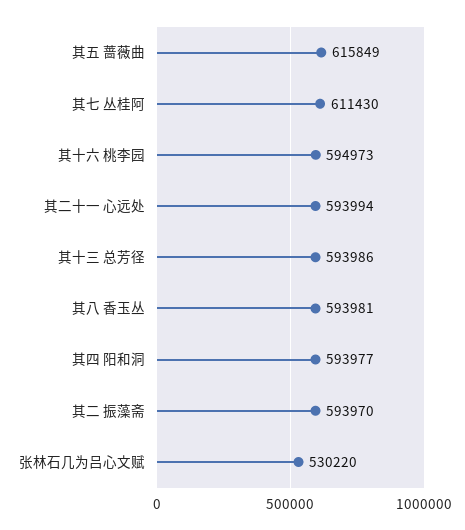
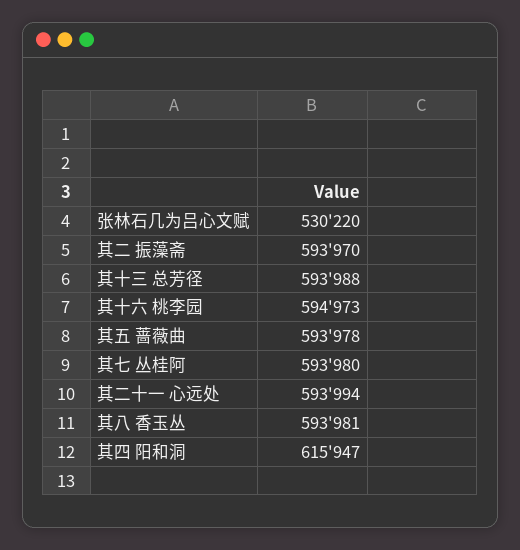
  {
-   "其五 蔷薇曲": 615849,
+   "其五 蔷薇曲": 593978,
-   "其七 丛桂阿": 611430,
+   "其七 丛桂阿": 593980,
    "其十六 桃李园": 594973,
    "其二十一 心远处": 593994,
-   "其十三 总芳径": 593986,
+   "其十三 总芳径": 593988,
    "其八 香玉丛": 593981,
-   "其四 阳和洞": 593977,
+   "其四 阳和洞": 615947,
    "其二 振藻斋": 593970,
    "张林石几为吕心文赋": 530220
  }

